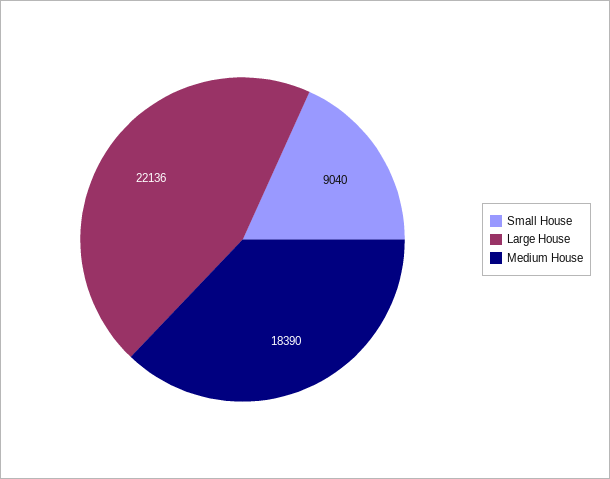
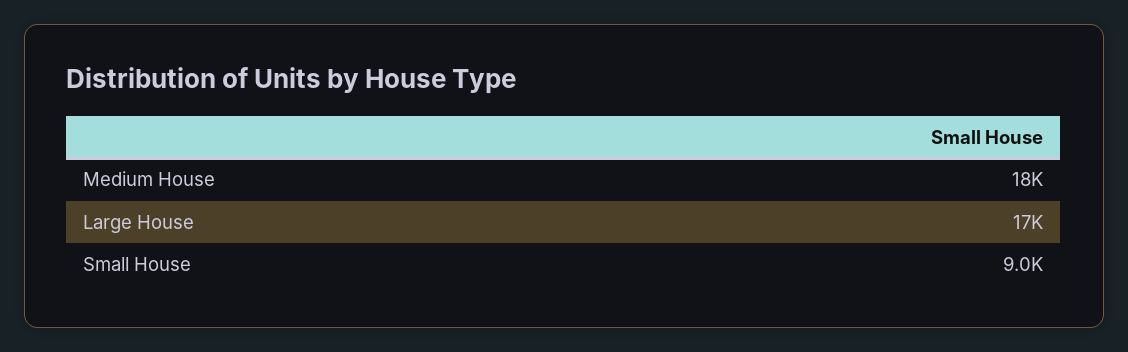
  {
    "Small House": 9040,
-   "Large House": 22136,
+   "Large House": 17000,
    "Medium House": 18390
  }

